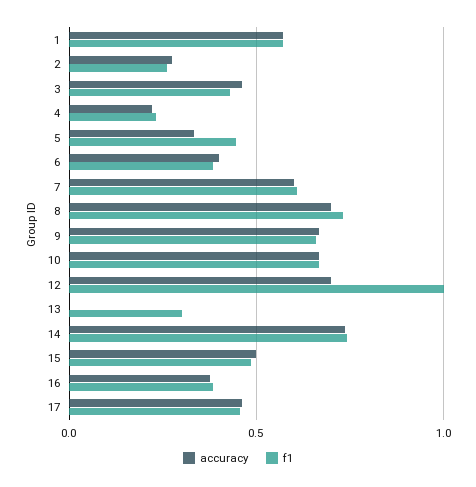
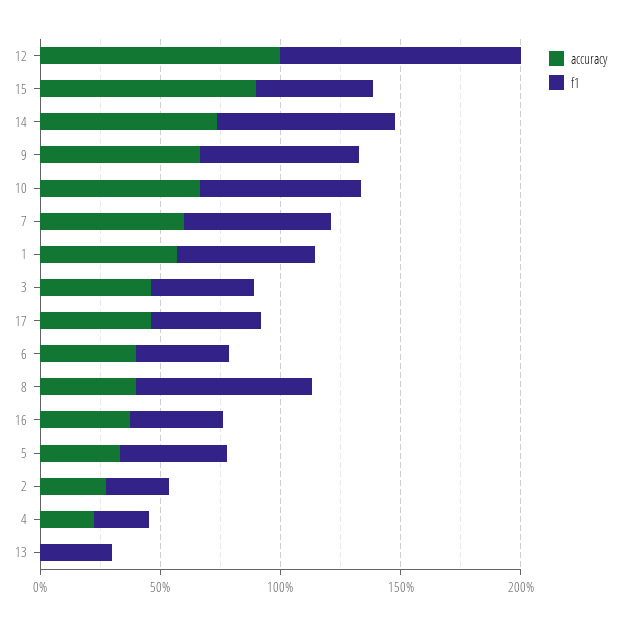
  {
    "accuracy": {
      "1": 0.55,
      "2": 0.25,
      "3": 0.45,
      "4": 0.2,
      "5": 0.35,
      "6": 0.4,
      "7": 0.6,
-     "8": 0.7,
+     "8": 0.4,
      "9": 0.65,
      "10": 0.65,
-     "12": 0.7,
+     "12": 1,
      "13": 0,
      "14": 0.75,
-     "15": 0.5,
+     "15": 0.9,
      "16": 0.4,
      "17": 0.45
    },
    "f1": {
      "1": 0.55,
      "2": 0.25,
      "3": 0.45,
      "4": 0.25,
      "5": 0.45,
      "6": 0.4,
      "7": 0.6,
      "8": 0.75,
      "9": 0.65,
      "10": 0.65,
      "12": 1,
      "13": 0.3,
      "14": 0.75,
      "15": 0.5,
      "16": 0.4,
      "17": 0.45
    }
  }

